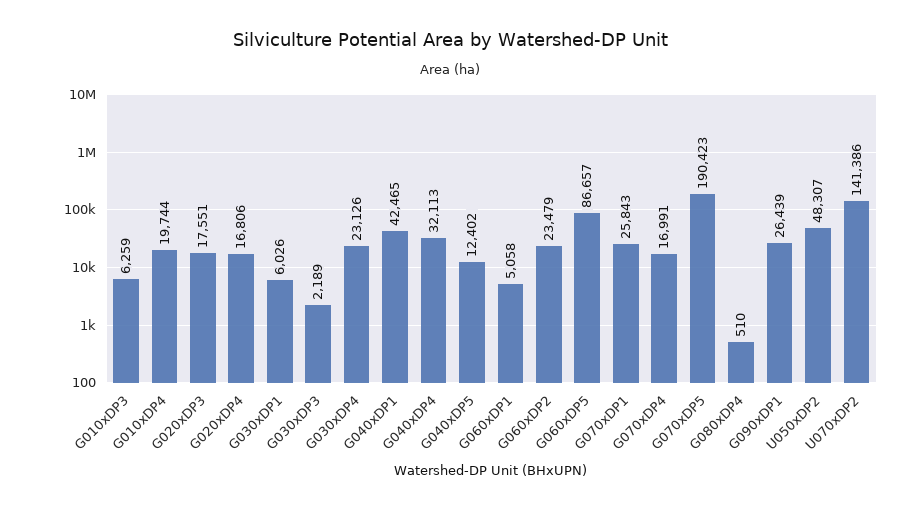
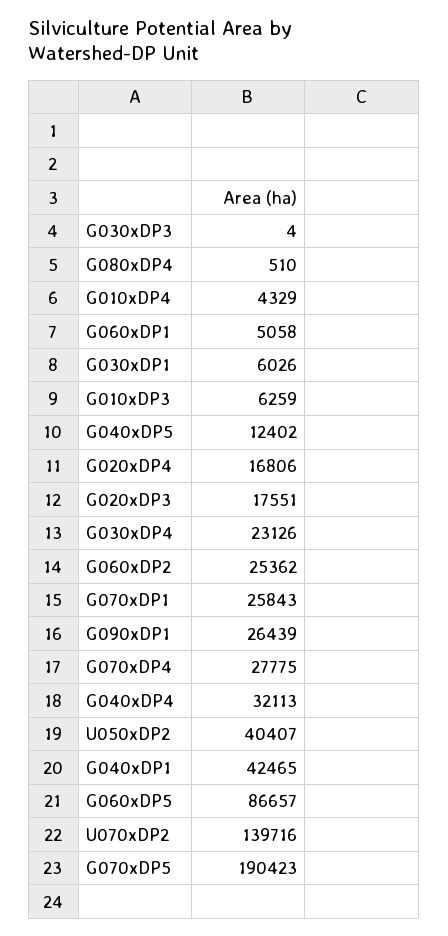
  {
    "G010xDP3": 6259,
-   "G010xDP4": 19744,
+   "G010xDP4": 4329,
    "G020xDP3": 17551,
    "G020xDP4": 16806,
    "G030xDP1": 6026,
-   "G030xDP3": 2189,
+   "G030xDP3": 4,
    "G030xDP4": 23126,
    "G040xDP1": 42465,
    "G040xDP4": 32113,
    "G040xDP5": 12402,
    "G060xDP1": 5058,
-   "G060xDP2": 23479,
+   "G060xDP2": 25362,
    "G060xDP5": 86657,
    "G070xDP1": 25843,
-   "G070xDP4": 16991,
+   "G070xDP4": 27775,
    "G070xDP5": 190423,
    "G080xDP4": 510,
    "G090xDP1": 26439,
-   "U050xDP2": 48307,
+   "U050xDP2": 40407,
-   "U070xDP2": 141386
+   "U070xDP2": 139716
  }

